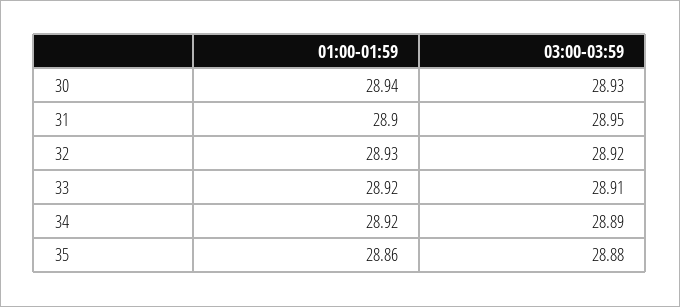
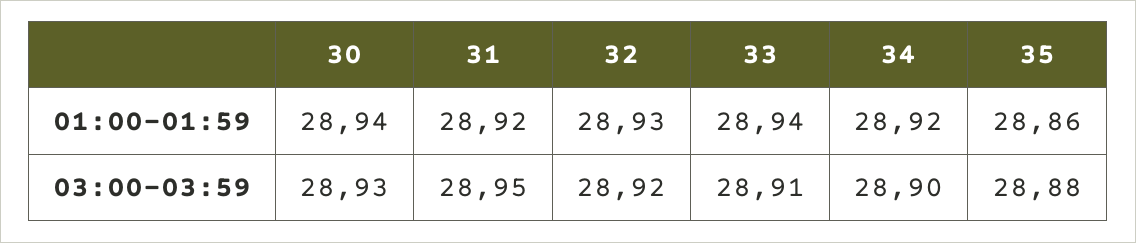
  {
    "01:00-01:59": {
      "30": 28.94,
-     "31": 28.9,
+     "31": 28.92,
      "32": 28.93,
-     "33": 28.92,
+     "33": 28.94,
      "34": 28.92,
      "35": 28.86
    },
    "03:00-03:59": {
      "30": 28.93,
      "31": 28.95,
      "32": 28.92,
      "33": 28.91,
-     "34": 28.89,
+     "34": 28.9,
      "35": 28.88
    }
  }

